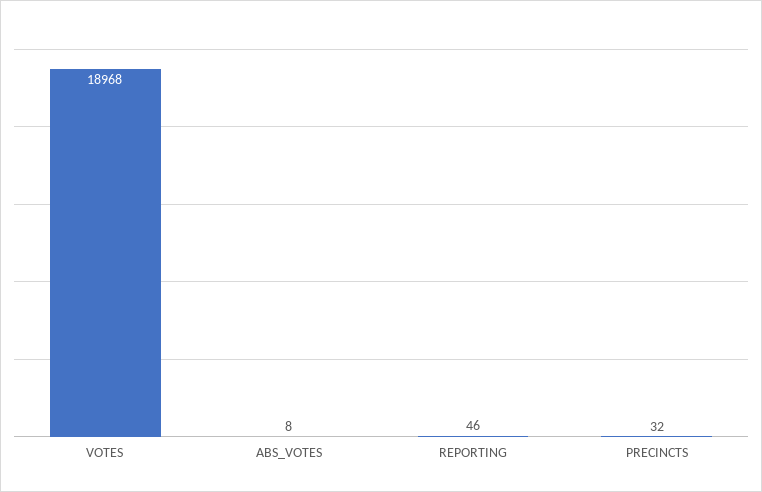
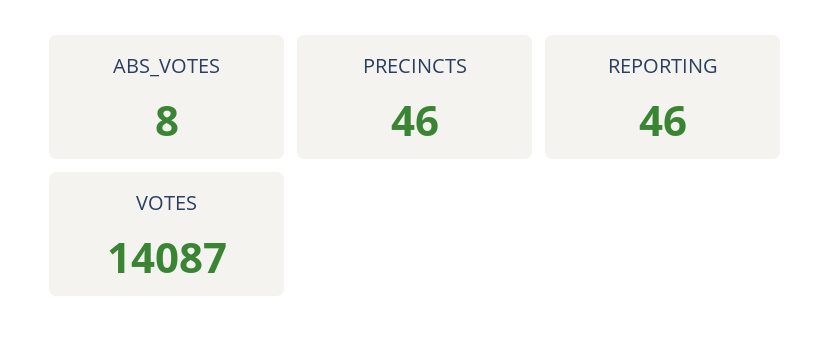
  {
-   "VOTES": 18968,
+   "VOTES": 14087,
    "ABS_VOTES": 8,
    "REPORTING": 46,
-   "PRECINCTS": 32
+   "PRECINCTS": 46
  }

